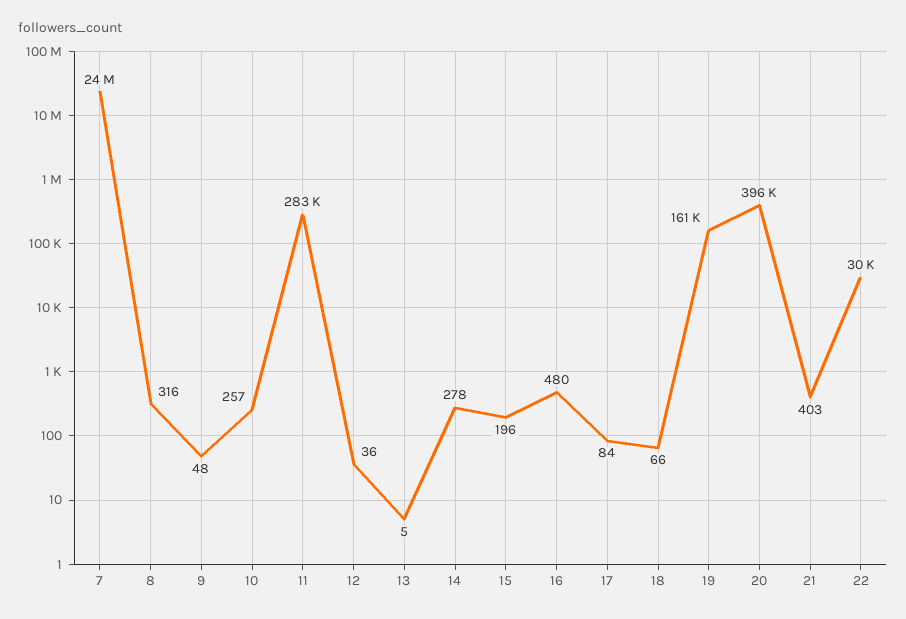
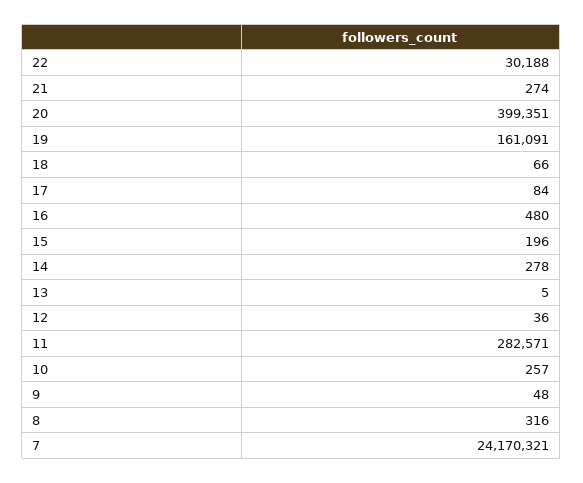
  {
    "7": 24170321,
    "8": 316,
    "9": 48,
    "10": 257,
    "11": 282571,
    "12": 36,
    "13": 5,
    "14": 278,
    "15": 196,
    "16": 480,
    "17": 84,
    "18": 66,
    "19": 161091,
-   "20": 396000,
+   "20": 399351,
-   "21": 403,
+   "21": 274,
    "22": 30188
  }

